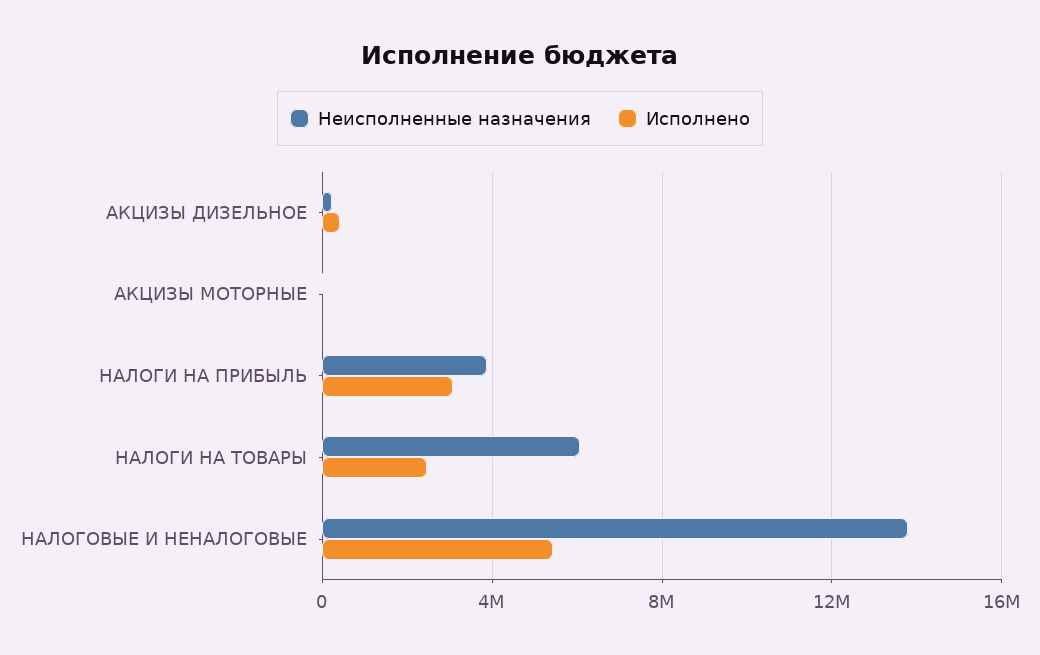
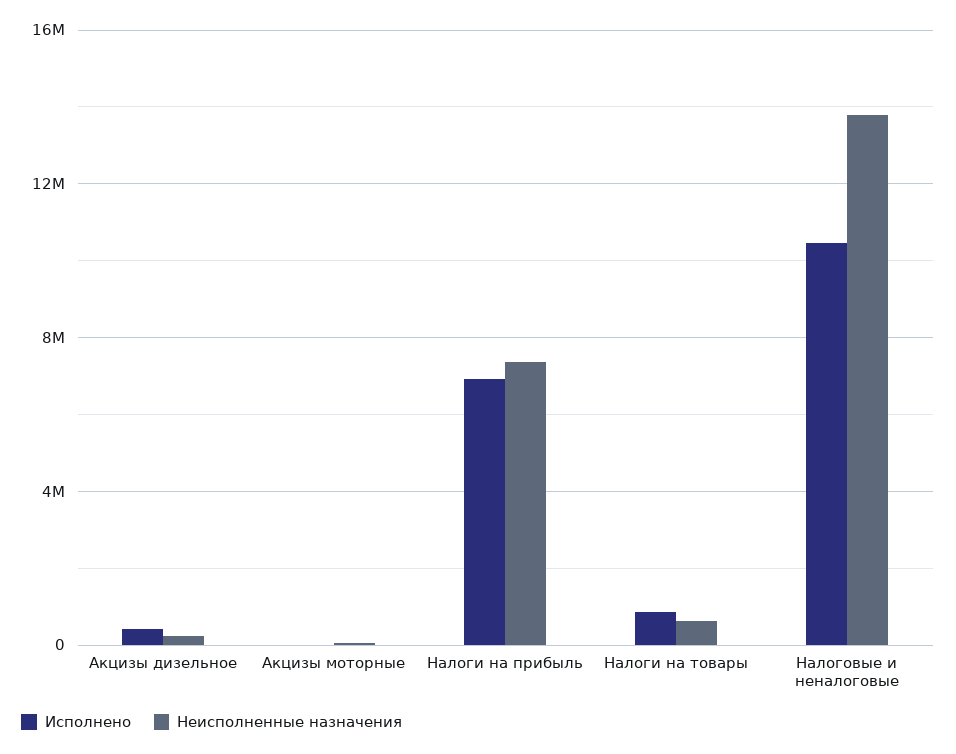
  {
    "Неисполненные назначения": {
      "АКЦИЗЫ ДИЗЕЛЬНОЕ": 0,
      "АКЦИЗЫ МОТОРНЫЕ": 0,
-     "НАЛОГИ НА ПРИБЫЛЬ": 4000000,
+     "НАЛОГИ НА ПРИБЫЛЬ": 7500000,
-     "НАЛОГИ НА ТОВАРЫ": 6000000,
+     "НАЛОГИ НА ТОВАРЫ": 500000,
      "НАЛОГОВЫЕ И НЕНАЛОГОВЫЕ": 14000000
    },
    "Исполнено": {
      "АКЦИЗЫ ДИЗЕЛЬНОЕ": 500000,
      "АКЦИЗЫ МОТОРНЫЕ": 0,
-     "НАЛОГИ НА ПРИБЫЛЬ": 3000000,
+     "НАЛОГИ НА ПРИБЫЛЬ": 7000000,
-     "НАЛОГИ НА ТОВАРЫ": 2500000,
+     "НАЛОГИ НА ТОВАРЫ": 1000000,
-     "НАЛОГОВЫЕ И НЕНАЛОГОВЫЕ": 5500000
+     "НАЛОГОВЫЕ И НЕНАЛОГОВЫЕ": 10500000
    }
  }

